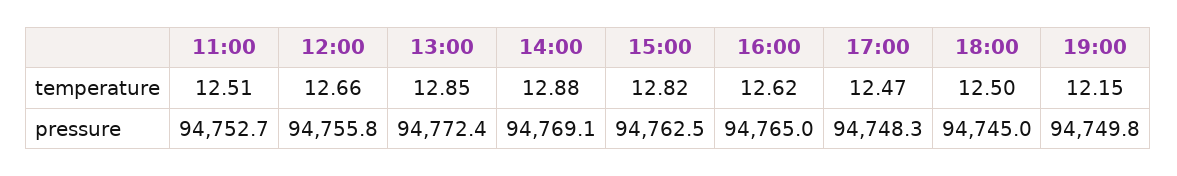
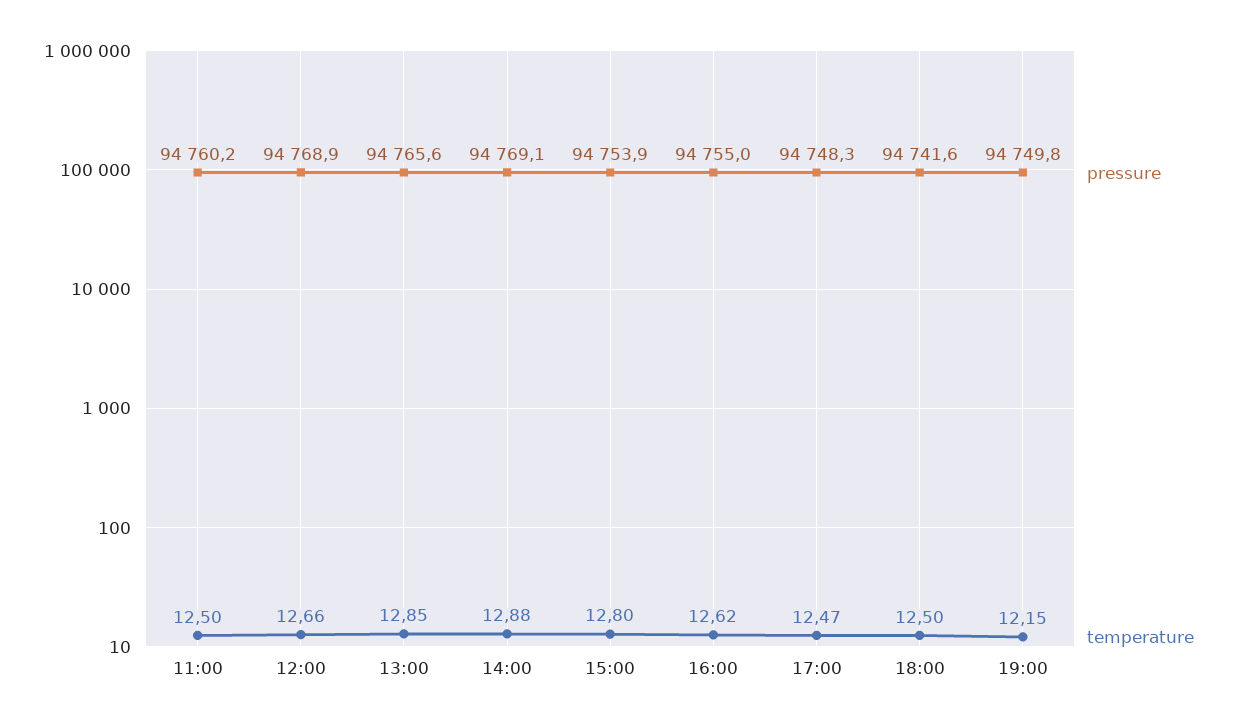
  {
    "temperature": {
-     "11:00": 12.51,
+     "11:00": 12.5,
      "12:00": 12.66,
      "13:00": 12.85,
      "14:00": 12.88,
-     "15:00": 12.82,
+     "15:00": 12.8,
      "16:00": 12.62,
      "17:00": 12.47,
      "18:00": 12.5,
      "19:00": 12.15
    },
    "pressure": {
-     "11:00": 94752.7,
+     "11:00": 94760.2,
-     "12:00": 94755.8,
+     "12:00": 94768.9,
-     "13:00": 94772.4,
+     "13:00": 94765.6,
      "14:00": 94769.1,
-     "15:00": 94762.5,
+     "15:00": 94753.9,
-     "16:00": 94765,
+     "16:00": 94755,
      "17:00": 94748.3,
-     "18:00": 94745,
+     "18:00": 94741.6,
      "19:00": 94749.8
    }
  }

